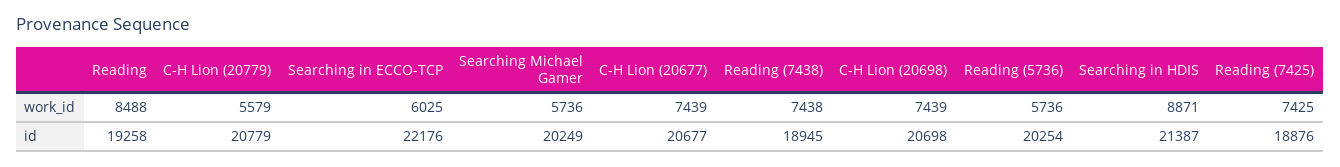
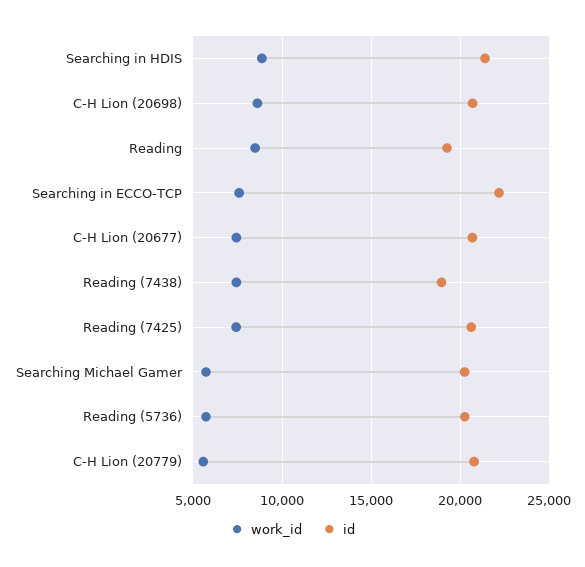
  {
    "work_id": {
      "Reading": 8488,
      "C-H Lion (20779)": 5579,
-     "Searching in ECCO-TCP": 6025,
+     "Searching in ECCO-TCP": 7500,
      "Searching Michael Gamer": 5736,
      "C-H Lion (20677)": 7439,
      "Reading (7438)": 7438,
-     "C-H Lion (20698)": 7439,
+     "C-H Lion (20698)": 8500,
      "Reading (5736)": 5736,
      "Searching in HDIS": 8871,
      "Reading (7425)": 7425
    },
    "id": {
      "Reading": 19258,
      "C-H Lion (20779)": 20779,
      "Searching in ECCO-TCP": 22176,
      "Searching Michael Gamer": 20249,
      "C-H Lion (20677)": 20677,
      "Reading (7438)": 18945,
      "C-H Lion (20698)": 20698,
      "Reading (5736)": 20254,
      "Searching in HDIS": 21387,
-     "Reading (7425)": 18876
+     "Reading (7425)": 20500
    }
  }

